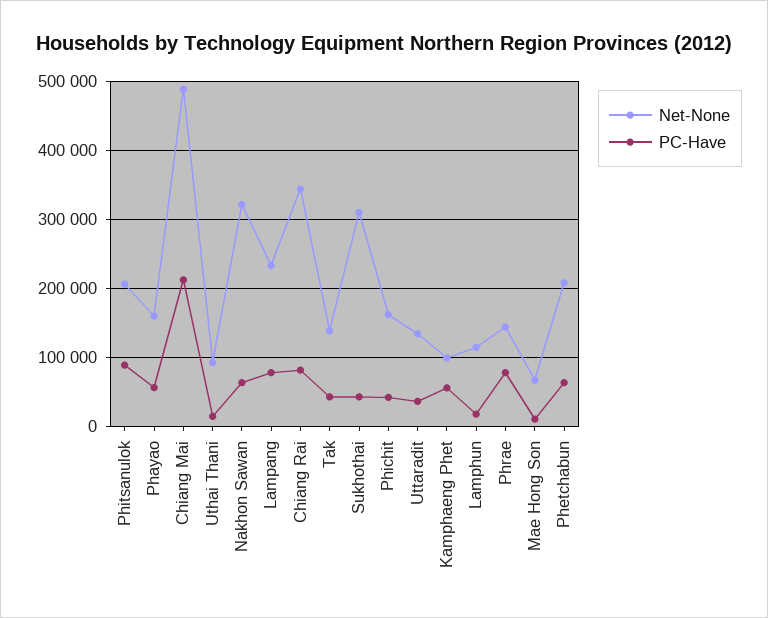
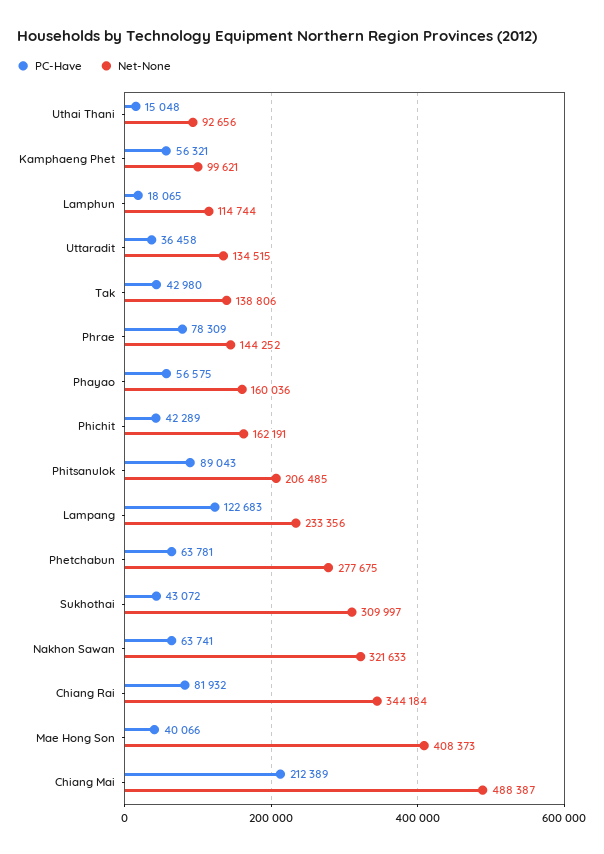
  {
    "Net-None": {
      "Phitsanulok": 206485,
      "Phayao": 160036,
      "Chiang Mai": 488387,
      "Uthai Thani": 92656,
      "Nakhon Sawan": 321633,
      "Lampang": 233356,
      "Chiang Rai": 344184,
      "Tak": 138806,
      "Sukhothai": 309997,
      "Phichit": 162191,
      "Uttaradit": 134515,
      "Kamphaeng Phet": 99621,
      "Lamphun": 114744,
      "Phrae": 144252,
-     "Mae Hong Son": 70000,
+     "Mae Hong Son": 408373,
-     "Phetchabun": 210000
+     "Phetchabun": 277675
    },
    "PC-Have": {
      "Phitsanulok": 89043,
      "Phayao": 56575,
      "Chiang Mai": 212389,
      "Uthai Thani": 15048,
      "Nakhon Sawan": 63741,
-     "Lampang": 80000,
+     "Lampang": 122683,
      "Chiang Rai": 81932,
      "Tak": 42980,
      "Sukhothai": 43072,
      "Phichit": 42289,
      "Uttaradit": 36458,
      "Kamphaeng Phet": 56321,
      "Lamphun": 18065,
      "Phrae": 78309,
-     "Mae Hong Son": 10000,
+     "Mae Hong Son": 40066,
      "Phetchabun": 63781
    }
  }

